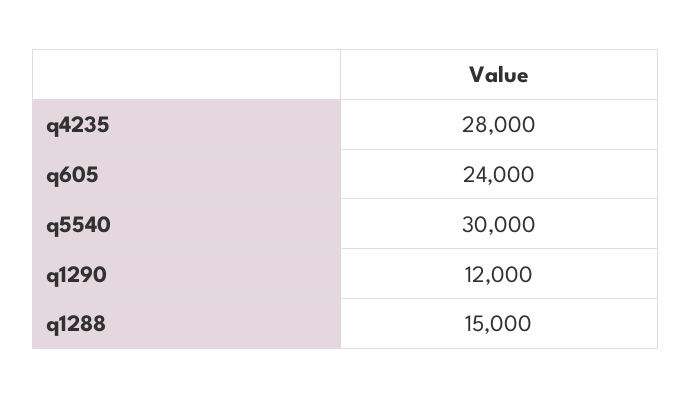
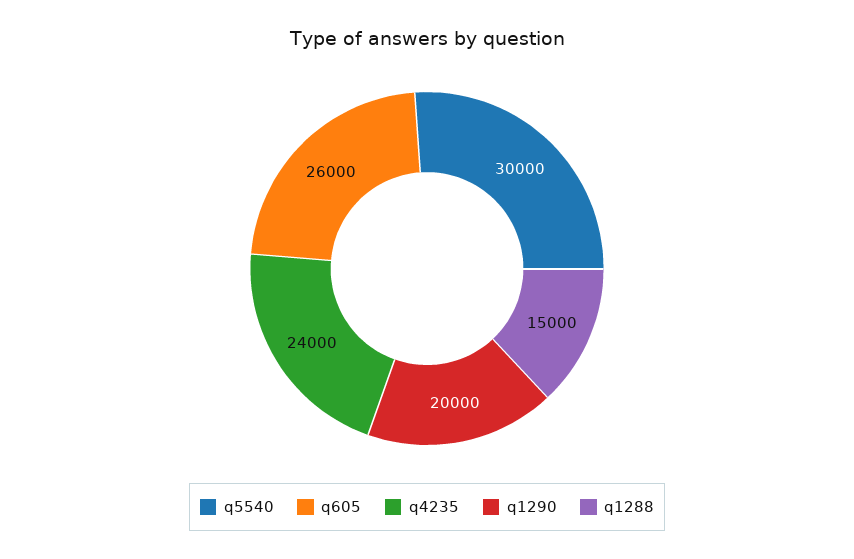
  {
-   "q4235": 28000,
+   "q4235": 24000,
-   "q605": 24000,
+   "q605": 26000,
    "q5540": 30000,
-   "q1290": 12000,
+   "q1290": 20000,
    "q1288": 15000
  }

